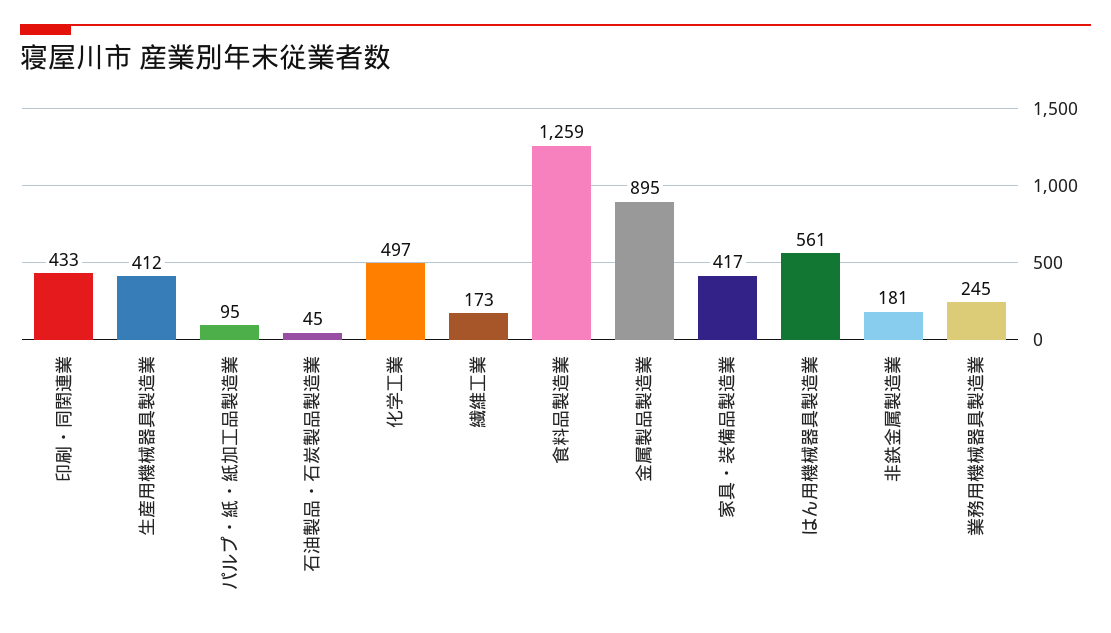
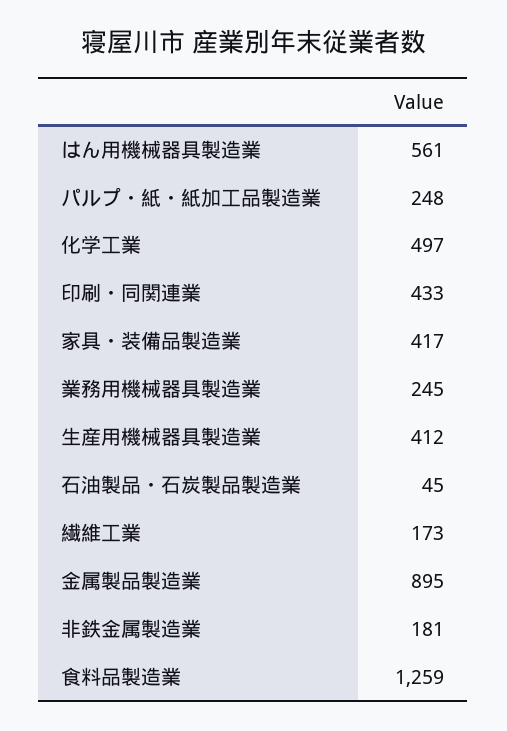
  {
    "印刷・同関連業": 433,
    "生産用機械器具製造業": 412,
-   "パルプ・紙・紙加工品製造業": 95,
+   "パルプ・紙・紙加工品製造業": 248,
    "石油製品・石炭製品製造業": 45,
    "化学工業": 497,
    "繊維工業": 173,
    "食料品製造業": 1259,
    "金属製品製造業": 895,
    "家具・装備品製造業": 417,
    "はん用機械器具製造業": 561,
    "非鉄金属製造業": 181,
    "業務用機械器具製造業": 245
  }

